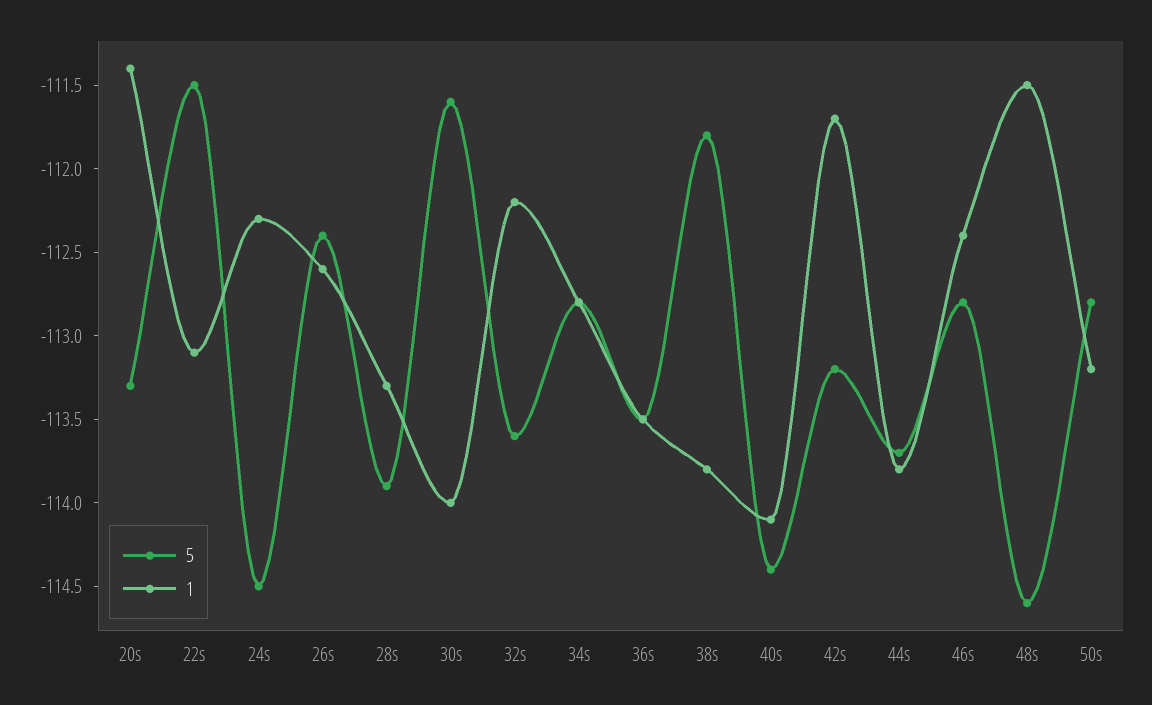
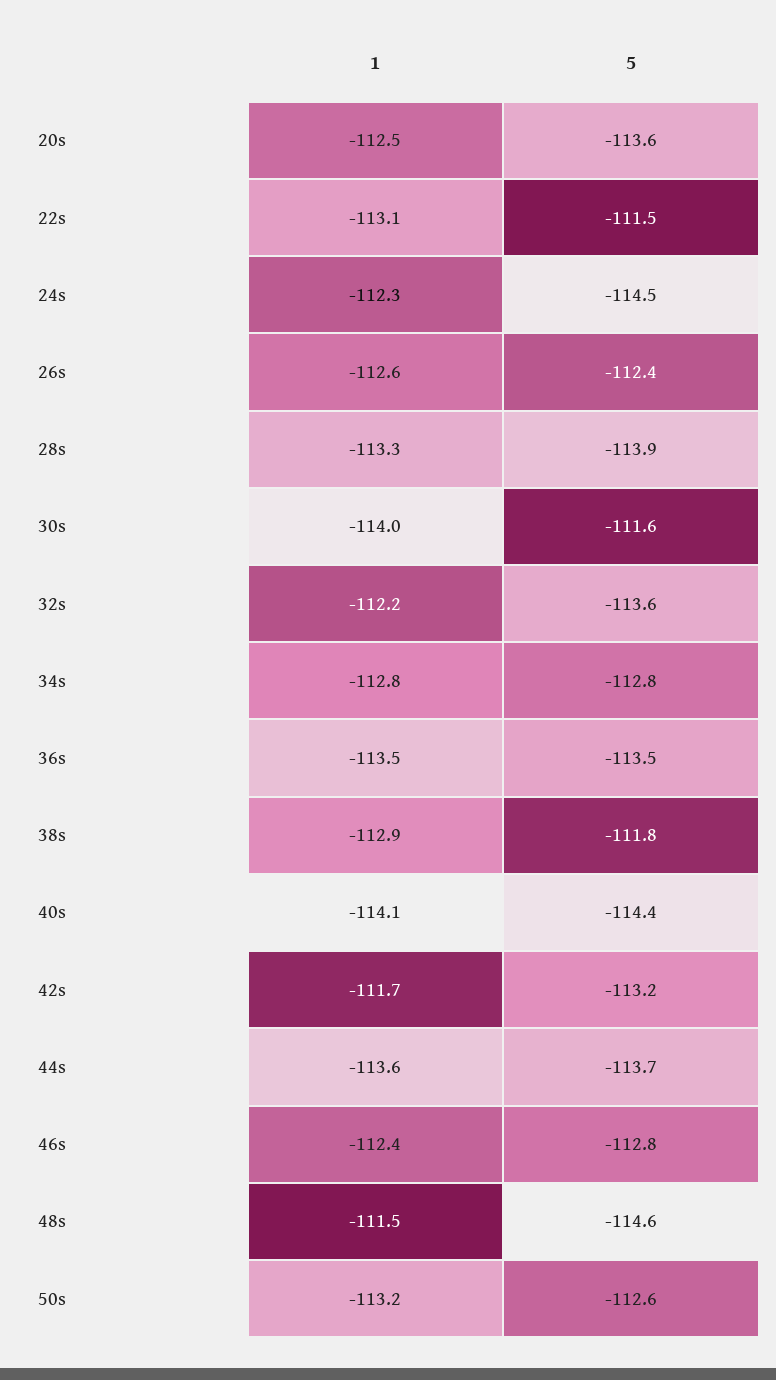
  {
    "5": {
-     "20s": -113.3,
+     "20s": -113.6,
      "22s": -111.5,
      "24s": -114.5,
      "26s": -112.4,
      "28s": -113.9,
      "30s": -111.6,
      "32s": -113.6,
      "34s": -112.8,
      "36s": -113.5,
      "38s": -111.8,
      "40s": -114.4,
      "42s": -113.2,
      "44s": -113.7,
      "46s": -112.8,
      "48s": -114.6,
-     "50s": -112.8
+     "50s": -112.6
    },
    "1": {
-     "20s": -111.4,
+     "20s": -112.5,
      "22s": -113.1,
      "24s": -112.3,
      "26s": -112.6,
      "28s": -113.3,
      "30s": -114,
      "32s": -112.2,
      "34s": -112.8,
      "36s": -113.5,
-     "38s": -113.8,
+     "38s": -112.9,
      "40s": -114.1,
      "42s": -111.7,
-     "44s": -113.8,
+     "44s": -113.6,
      "46s": -112.4,
      "48s": -111.5,
      "50s": -113.2
    }
  }

